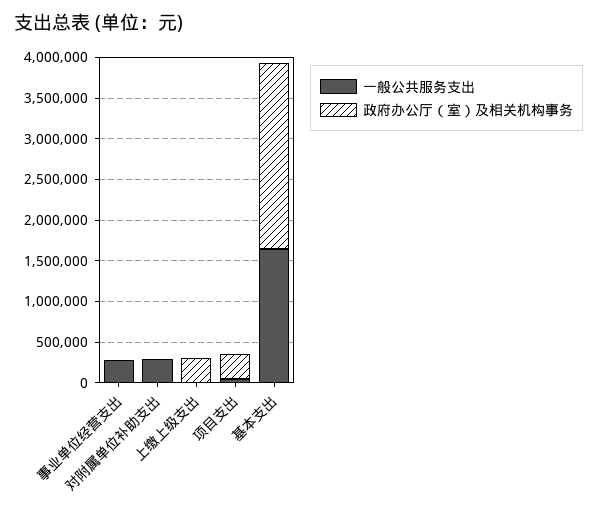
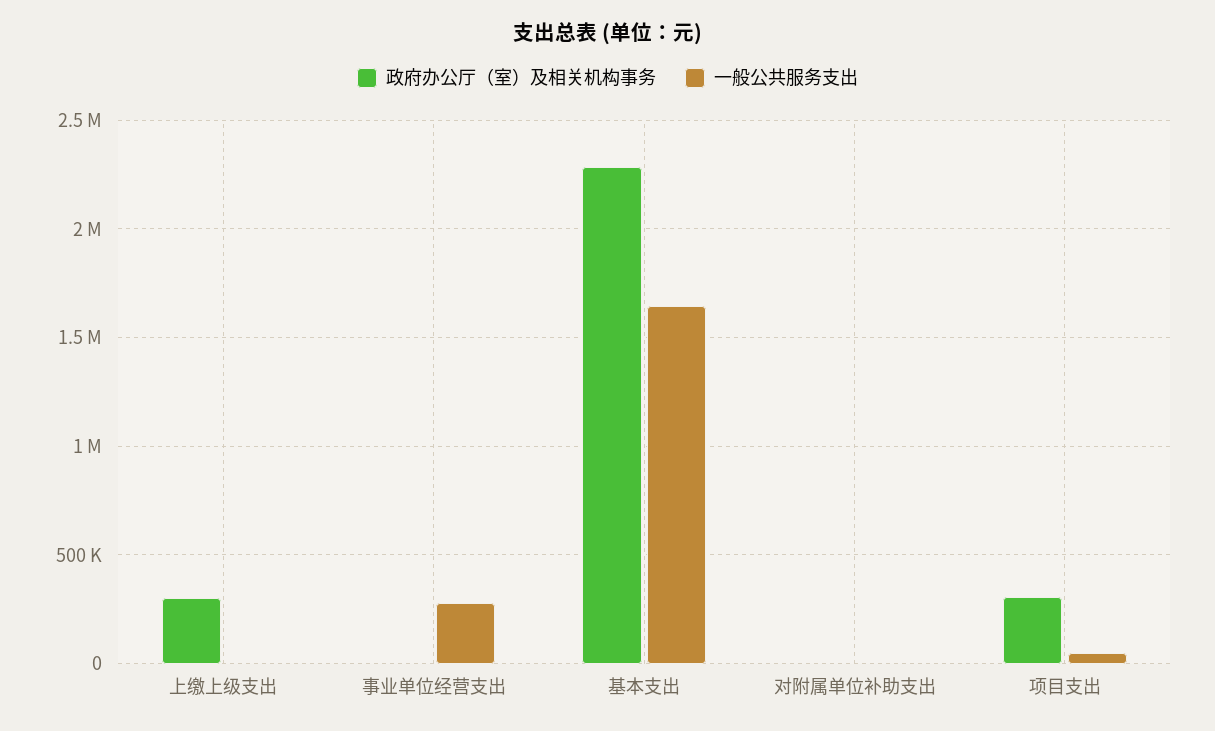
  {
    "一般公共服务支出": {
      "事业单位经营支出": 300000,
-     "对附属单位补助支出": 300000,
+     "对附属单位补助支出": 0,
      "上缴上级支出": 0,
      "项目支出": 50000,
      "基本支出": 1650000
    },
    "政府办公厅（室）及相关机构事务": {
      "事业单位经营支出": 0,
      "对附属单位补助支出": 0,
      "上缴上级支出": 300000,
      "项目支出": 300000,
      "基本支出": 2300000
    }
  }

